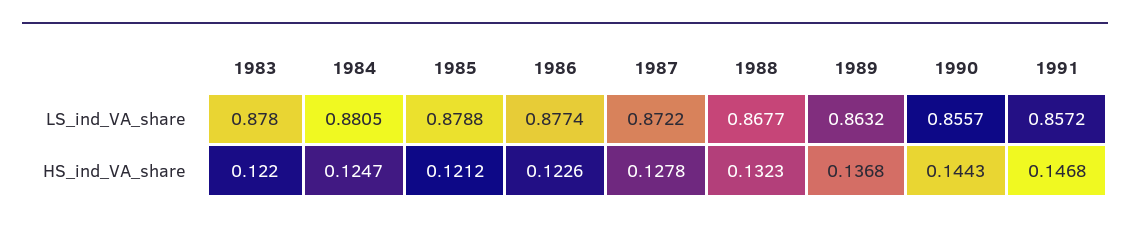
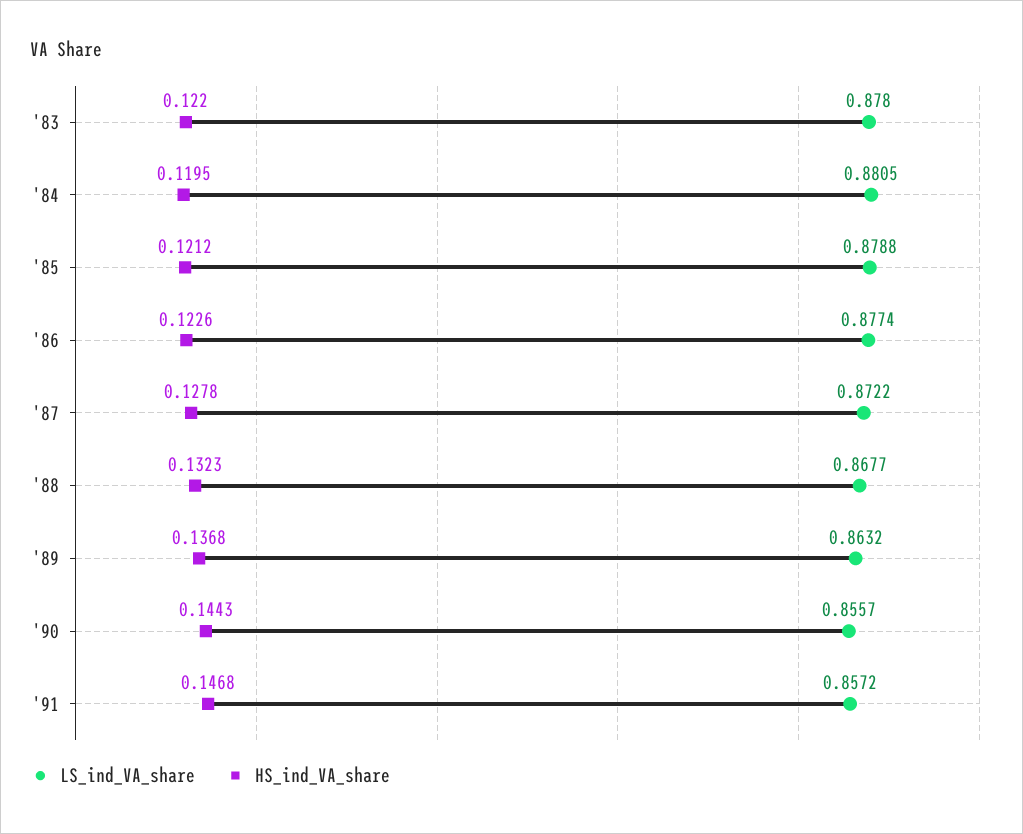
  {
    "LS_ind_VA_share": {
      "1983": 0.878,
      "1984": 0.8805,
      "1985": 0.8788,
      "1986": 0.8774,
      "1987": 0.8722,
      "1988": 0.8677,
      "1989": 0.8632,
      "1990": 0.8557,
      "1991": 0.8572
    },
    "HS_ind_VA_share": {
      "1983": 0.122,
-     "1984": 0.1247,
+     "1984": 0.1195,
      "1985": 0.1212,
      "1986": 0.1226,
      "1987": 0.1278,
      "1988": 0.1323,
      "1989": 0.1368,
      "1990": 0.1443,
      "1991": 0.1468
    }
  }

